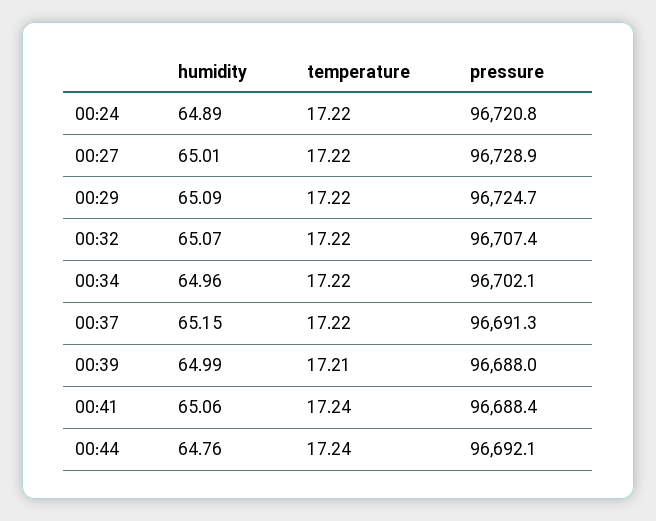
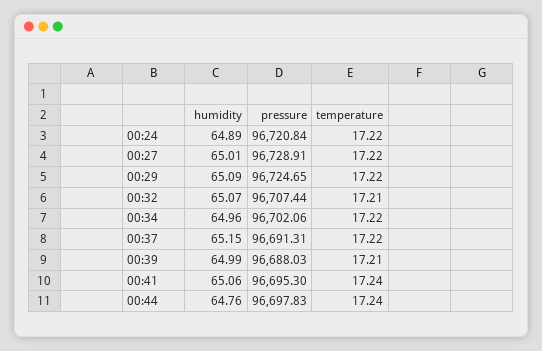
  {
    "humidity": {
      "00:24": 64.89,
      "00:27": 65.01,
      "00:29": 65.09,
      "00:32": 65.07,
      "00:34": 64.96,
      "00:37": 65.15,
      "00:39": 64.99,
      "00:41": 65.06,
      "00:44": 64.76
    },
    "temperature": {
      "00:24": 17.22,
      "00:27": 17.22,
      "00:29": 17.22,
-     "00:32": 17.22,
+     "00:32": 17.21,
      "00:34": 17.22,
      "00:37": 17.22,
      "00:39": 17.21,
      "00:41": 17.24,
      "00:44": 17.24
    },
    "pressure": {
      "00:24": 96720.84,
      "00:27": 96728.91,
      "00:29": 96724.65,
      "00:32": 96707.44,
      "00:34": 96702.06,
      "00:37": 96691.31,
      "00:39": 96688.03,
-     "00:41": 96688.4,
+     "00:41": 96695.3,
-     "00:44": 96692.1
+     "00:44": 96697.83
    }
  }

